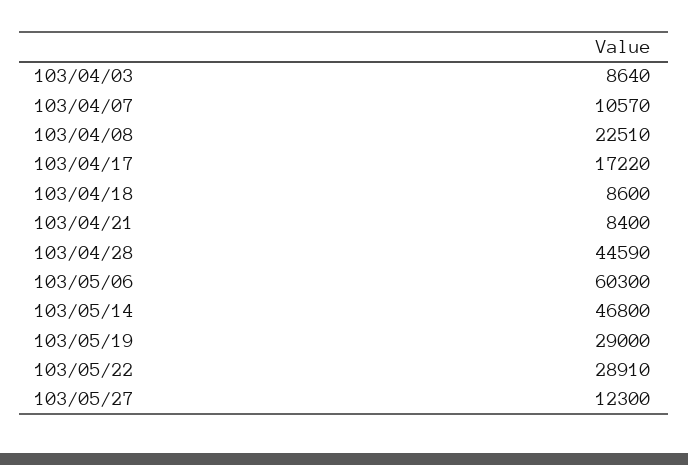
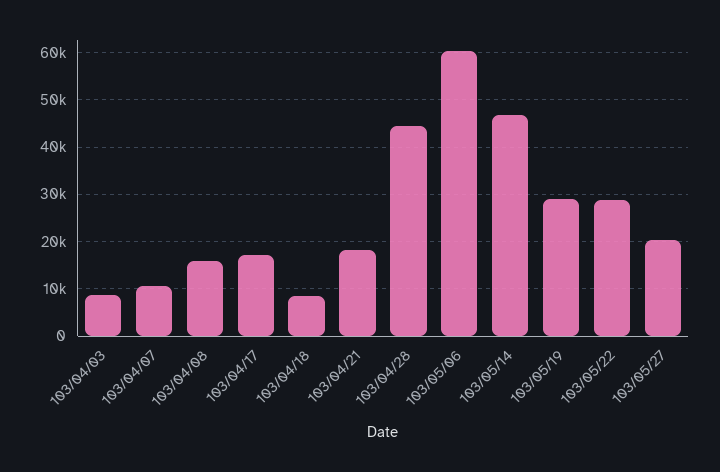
  {
    "103/04/03": 8640,
    "103/04/07": 10570,
-   "103/04/08": 22510,
+   "103/04/08": 16000,
    "103/04/17": 17220,
    "103/04/18": 8600,
-   "103/04/21": 8400,
+   "103/04/21": 18000,
    "103/04/28": 44590,
    "103/05/06": 60300,
    "103/05/14": 46800,
    "103/05/19": 29000,
    "103/05/22": 28910,
-   "103/05/27": 12300
+   "103/05/27": 20000
  }

